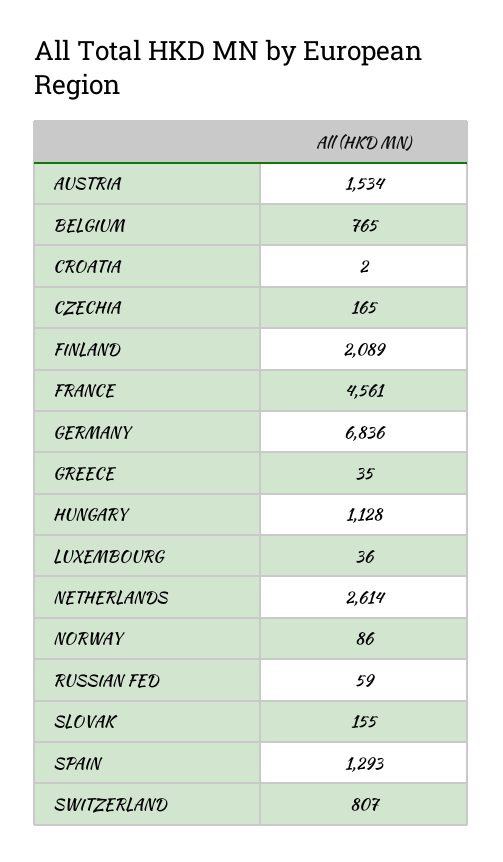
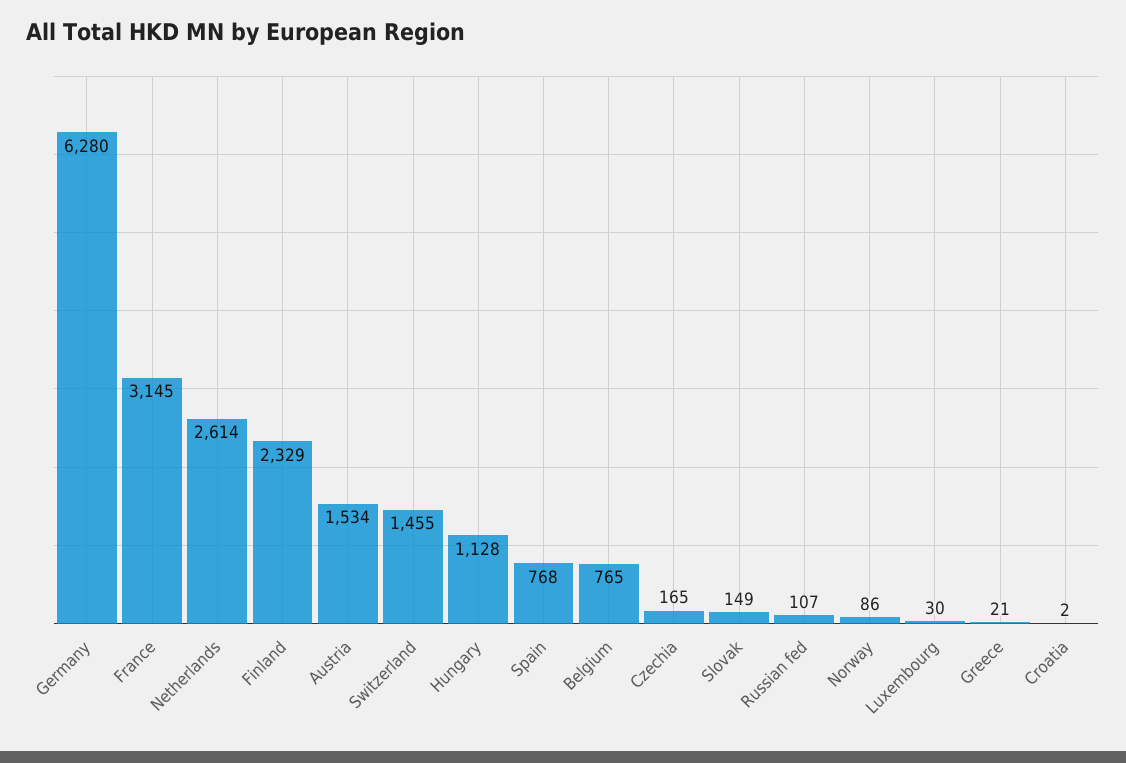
  {
    "AUSTRIA": 1534,
    "BELGIUM": 765,
    "CROATIA": 2,
    "CZECHIA": 165,
-   "FINLAND": 2089,
+   "FINLAND": 2329,
-   "FRANCE": 4561,
+   "FRANCE": 3145,
-   "GERMANY": 6836,
+   "GERMANY": 6280,
-   "GREECE": 35,
+   "GREECE": 21,
    "HUNGARY": 1128,
-   "LUXEMBOURG": 36,
+   "LUXEMBOURG": 30,
    "NETHERLANDS": 2614,
    "NORWAY": 86,
-   "RUSSIAN FED": 59,
+   "RUSSIAN FED": 107,
-   "SLOVAK": 155,
+   "SLOVAK": 149,
-   "SPAIN": 1293,
+   "SPAIN": 768,
-   "SWITZERLAND": 807
+   "SWITZERLAND": 1455
  }

